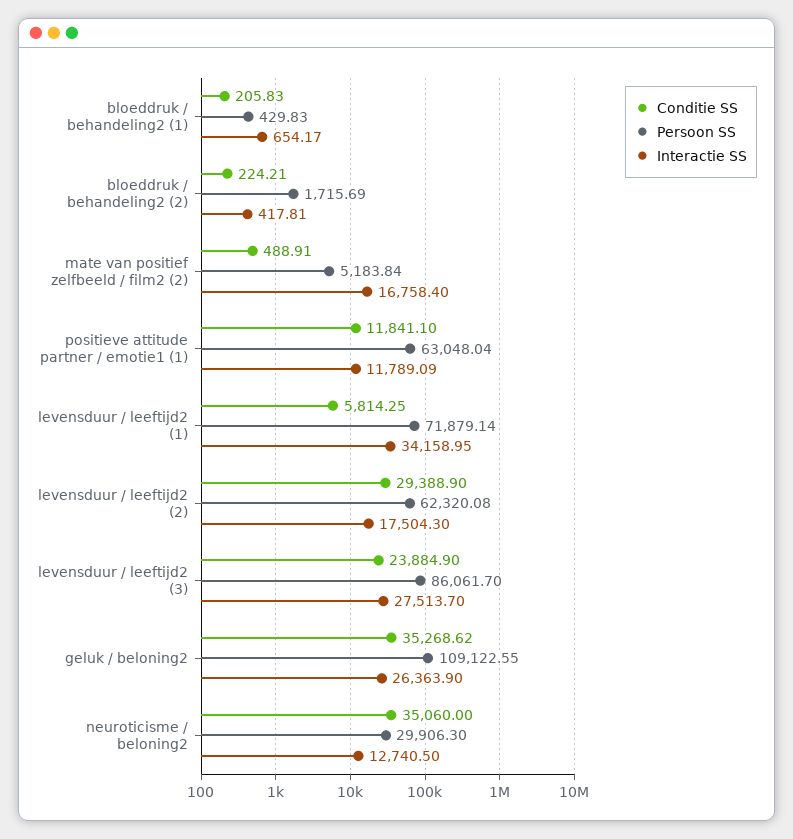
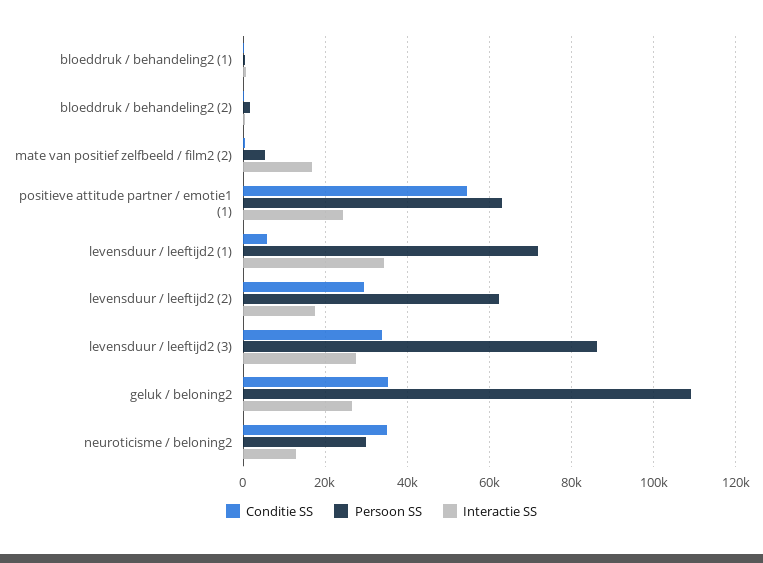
  {
    "Conditie SS": {
      "bloeddruk / behandeling2 (1)": 205.83,
      "bloeddruk / behandeling2 (2)": 224.21,
      "mate van positief zelfbeeld / film2 (2)": 488.91,
-     "positieve attitude partner / emotie1 (1)": 11841.1,
+     "positieve attitude partner / emotie1 (1)": 54000,
      "levensduur / leeftijd2 (1)": 5814.25,
      "levensduur / leeftijd2 (2)": 29388.9,
-     "levensduur / leeftijd2 (3)": 23884.9,
+     "levensduur / leeftijd2 (3)": 34000,
      "geluk / beloning2": 35268.62,
      "neuroticisme / beloning2": 35060
    },
    "Persoon SS": {
      "bloeddruk / behandeling2 (1)": 429.83,
      "bloeddruk / behandeling2 (2)": 1715.69,
      "mate van positief zelfbeeld / film2 (2)": 5183.84,
      "positieve attitude partner / emotie1 (1)": 63048.04,
      "levensduur / leeftijd2 (1)": 71879.14,
      "levensduur / leeftijd2 (2)": 62320.08,
      "levensduur / leeftijd2 (3)": 86061.7,
      "geluk / beloning2": 109122.55,
      "neuroticisme / beloning2": 29906.3
    },
    "Interactie SS": {
      "bloeddruk / behandeling2 (1)": 654.17,
      "bloeddruk / behandeling2 (2)": 417.81,
      "mate van positief zelfbeeld / film2 (2)": 16758.4,
-     "positieve attitude partner / emotie1 (1)": 11789.09,
+     "positieve attitude partner / emotie1 (1)": 24000,
      "levensduur / leeftijd2 (1)": 34158.95,
      "levensduur / leeftijd2 (2)": 17504.3,
      "levensduur / leeftijd2 (3)": 27513.7,
      "geluk / beloning2": 26363.9,
      "neuroticisme / beloning2": 12740.5
    }
  }

